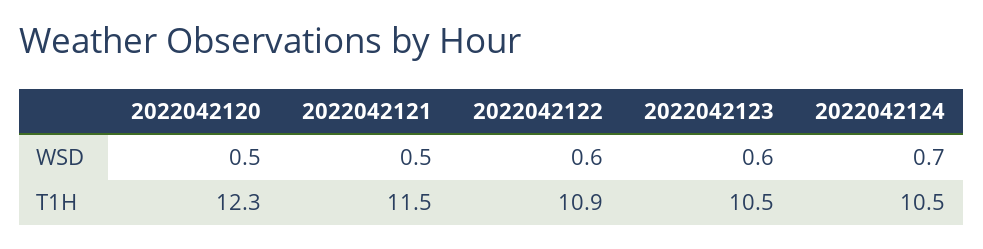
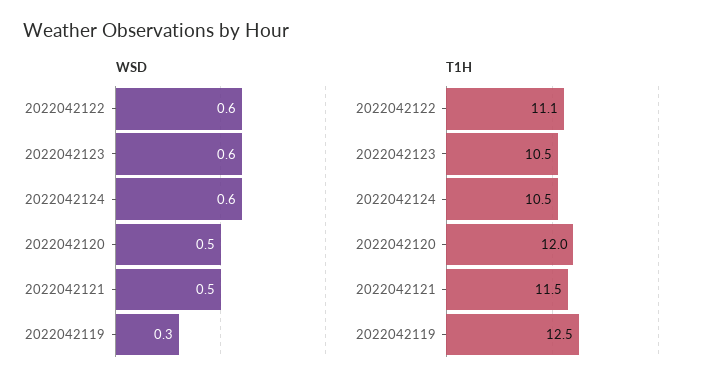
  {
    "WSD": {
      "2022042120": 0.5,
      "2022042121": 0.5,
      "2022042122": 0.6,
      "2022042123": 0.6,
-     "2022042124": 0.7
+     "2022042124": 0.6,
+     "2022042119": 0.3
    },
    "T1H": {
-     "2022042120": 12.3,
+     "2022042120": 12,
      "2022042121": 11.5,
-     "2022042122": 10.9,
+     "2022042122": 11.1,
      "2022042123": 10.5,
-     "2022042124": 10.5
+     "2022042124": 10.5,
+     "2022042119": 12.5
    }
  }

